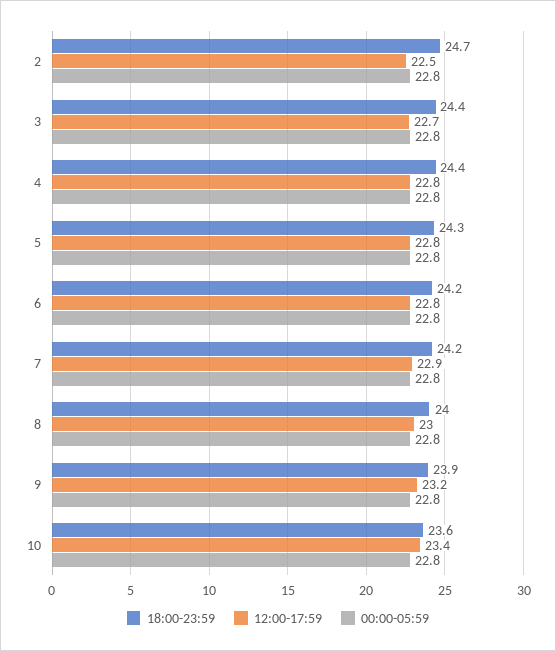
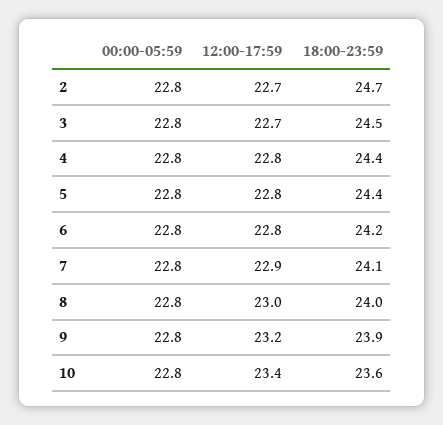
  {
    "18:00-23:59": {
      "2": 24.7,
-     "3": 24.4,
+     "3": 24.5,
      "4": 24.4,
-     "5": 24.3,
+     "5": 24.4,
      "6": 24.2,
-     "7": 24.2,
+     "7": 24.1,
      "8": 24,
      "9": 23.9,
      "10": 23.6
    },
    "12:00-17:59": {
-     "2": 22.5,
+     "2": 22.7,
      "3": 22.7,
      "4": 22.8,
      "5": 22.8,
      "6": 22.8,
      "7": 22.9,
      "8": 23,
      "9": 23.2,
      "10": 23.4
    },
    "00:00-05:59": {
      "2": 22.8,
      "3": 22.8,
      "4": 22.8,
      "5": 22.8,
      "6": 22.8,
      "7": 22.8,
      "8": 22.8,
      "9": 22.8,
      "10": 22.8
    }
  }

